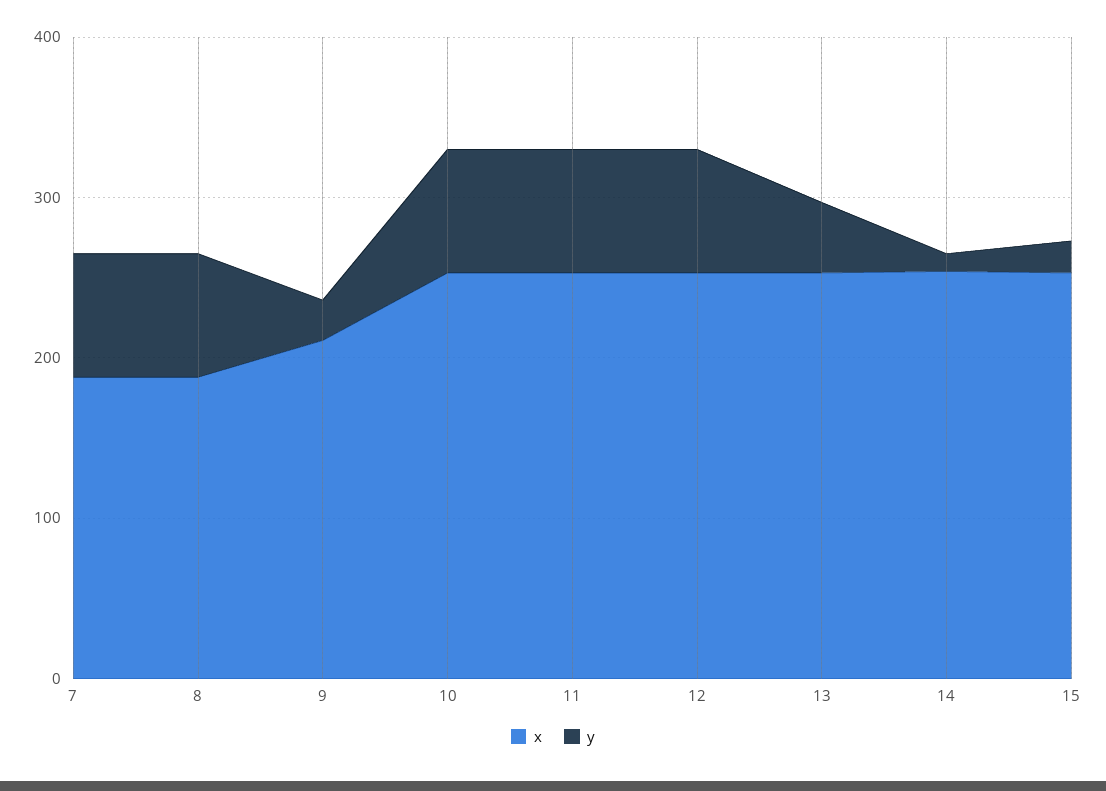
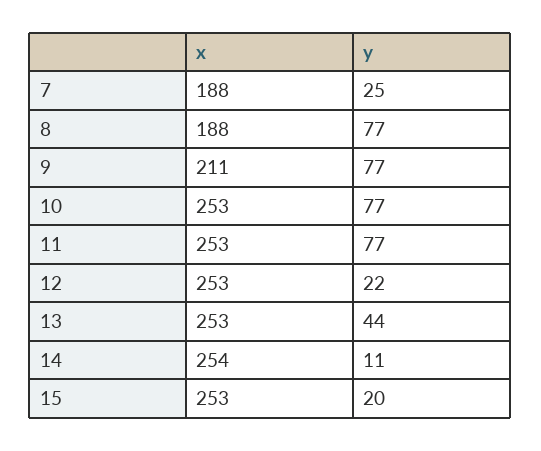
  {
    "x": {
      "7": 188,
      "8": 188,
      "9": 211,
      "10": 253,
      "11": 253,
      "12": 253,
      "13": 253,
      "14": 254,
      "15": 253
    },
    "y": {
-     "7": 80,
+     "7": 25,
      "8": 77,
-     "9": 20,
+     "9": 77,
      "10": 77,
      "11": 77,
-     "12": 80,
+     "12": 22,
      "13": 44,
      "14": 11,
      "15": 20
    }
  }

